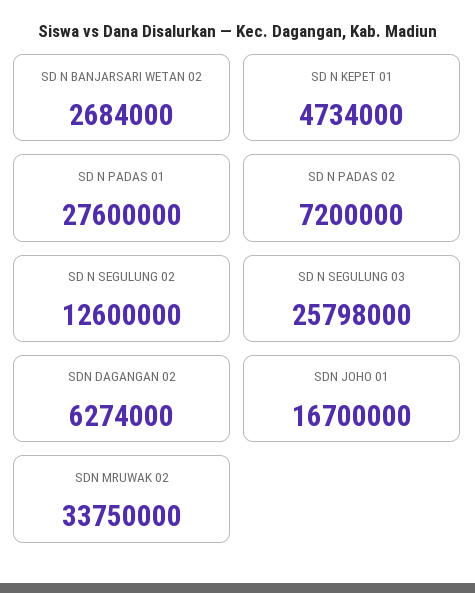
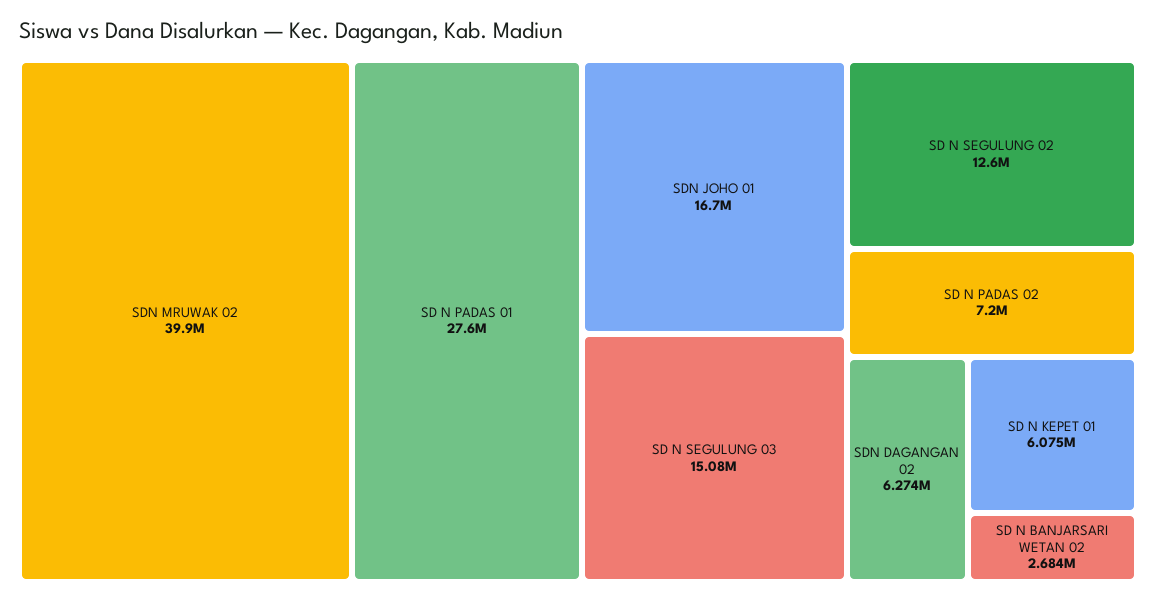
  {
    "SD N BANJARSARI WETAN 02": 2684000,
-   "SD N KEPET 01": 4734000,
+   "SD N KEPET 01": 6075000,
    "SD N PADAS 01": 27600000,
    "SD N PADAS 02": 7200000,
    "SD N SEGULUNG 02": 12600000,
-   "SD N SEGULUNG 03": 25798000,
+   "SD N SEGULUNG 03": 15080000,
    "SDN DAGANGAN 02": 6274000,
    "SDN JOHO 01": 16700000,
-   "SDN MRUWAK 02": 33750000
+   "SDN MRUWAK 02": 39900000
  }

